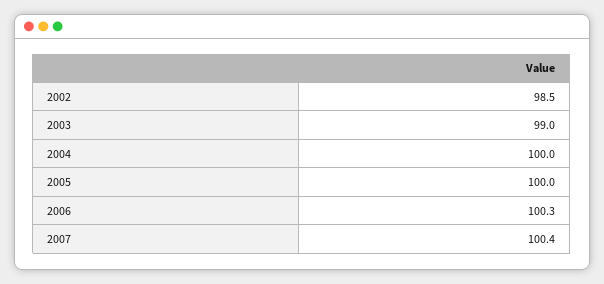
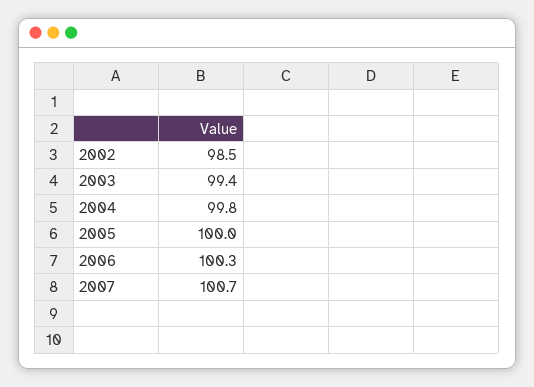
  {
    "2002": 98.5,
-   "2003": 99,
+   "2003": 99.4,
-   "2004": 100,
+   "2004": 99.8,
    "2005": 100,
    "2006": 100.3,
-   "2007": 100.4
+   "2007": 100.7
  }

